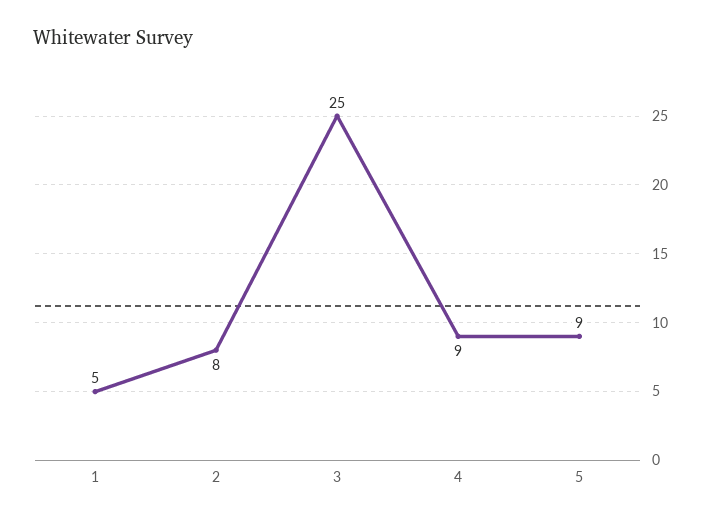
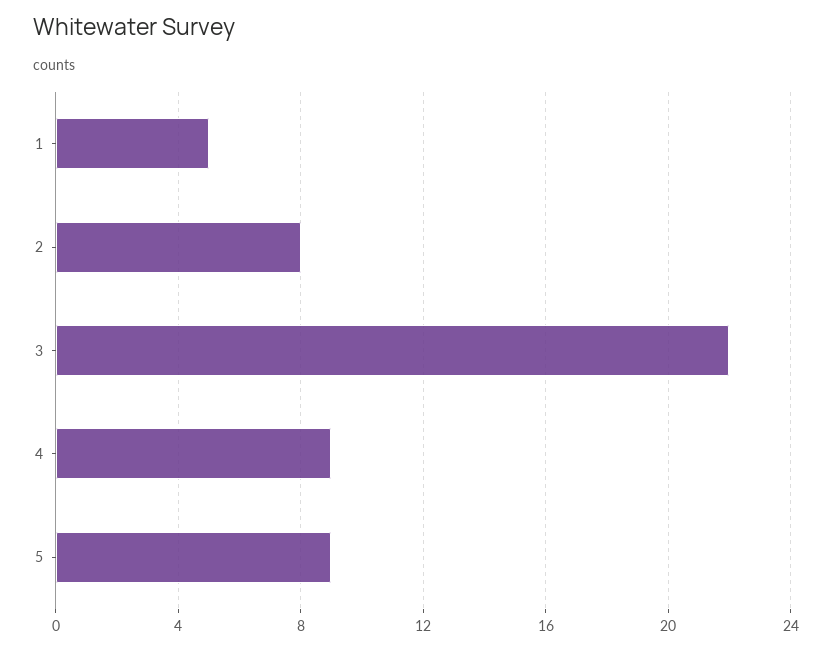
  {
    "1": 5,
    "2": 8,
-   "3": 25,
+   "3": 22,
    "4": 9,
    "5": 9
  }

